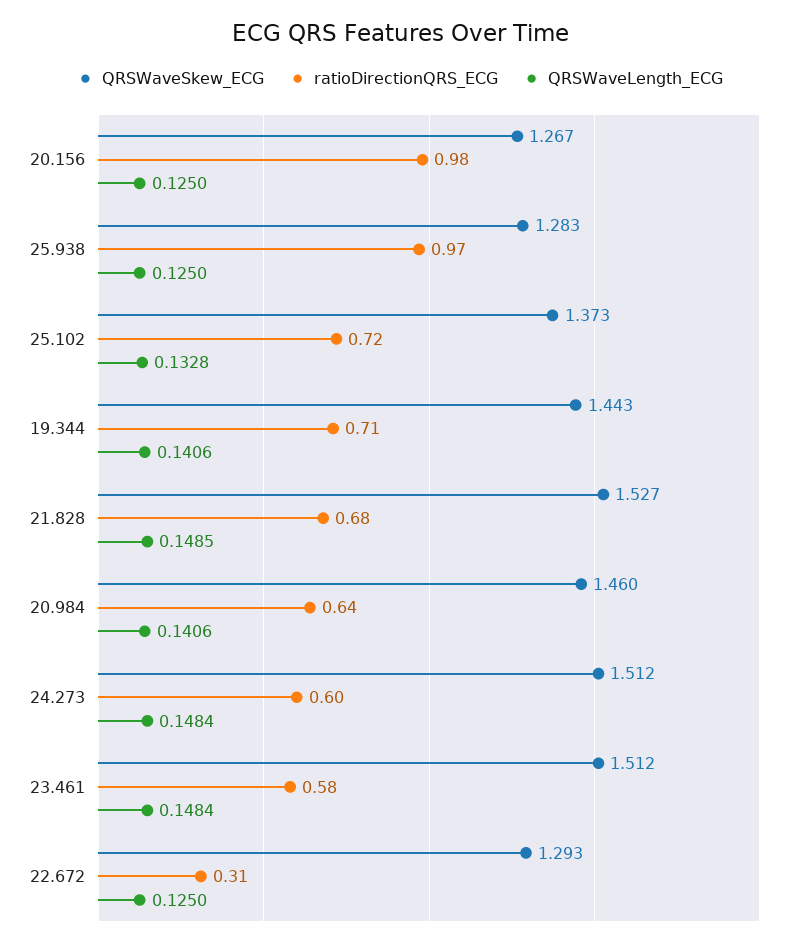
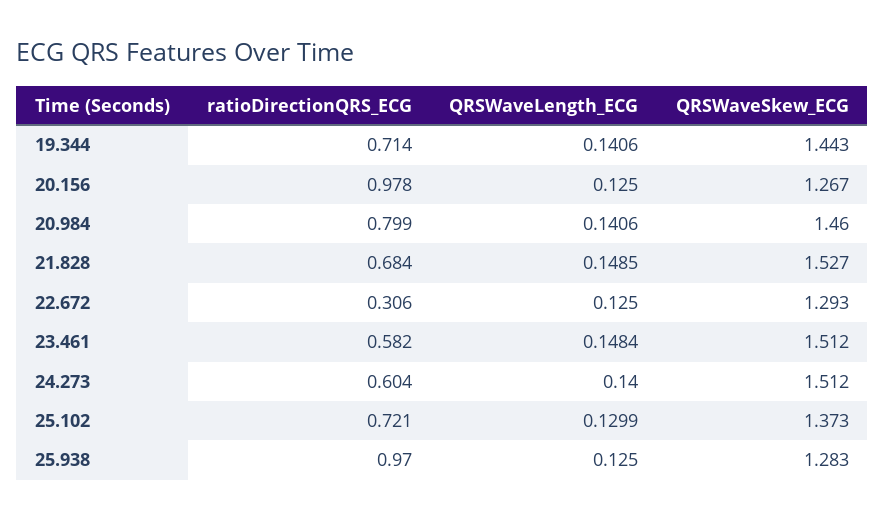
  {
    "QRSWaveSkew_ECG": {
      "20.156": 1.267,
      "25.938": 1.283,
      "25.102": 1.373,
      "19.344": 1.443,
      "21.828": 1.527,
      "20.984": 1.46,
      "24.273": 1.512,
      "23.461": 1.512,
      "22.672": 1.293
    },
    "ratioDirectionQRS_ECG": {
      "20.156": 0.978,
      "25.938": 0.97,
      "25.102": 0.721,
      "19.344": 0.714,
      "21.828": 0.684,
-     "20.984": 0.64,
+     "20.984": 0.799,
      "24.273": 0.604,
      "23.461": 0.582,
      "22.672": 0.306
    },
    "QRSWaveLength_ECG": {
      "20.156": 0.125,
      "25.938": 0.125,
-     "25.102": 0.1328,
+     "25.102": 0.1299,
      "19.344": 0.1406,
      "21.828": 0.1485,
      "20.984": 0.1406,
-     "24.273": 0.1484,
+     "24.273": 0.14,
      "23.461": 0.1484,
      "22.672": 0.125
    }
  }

